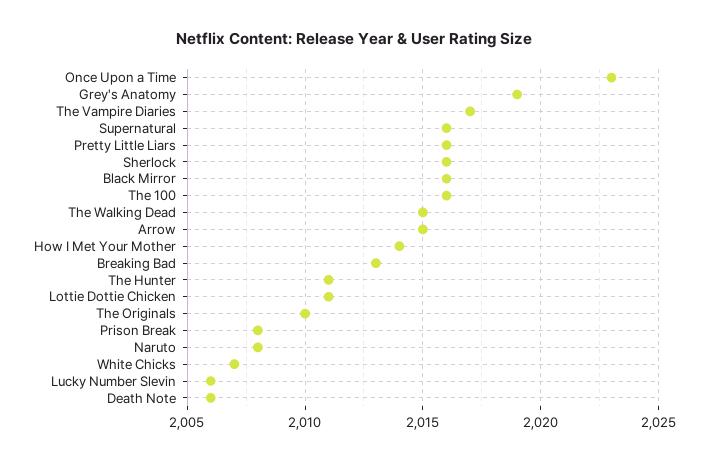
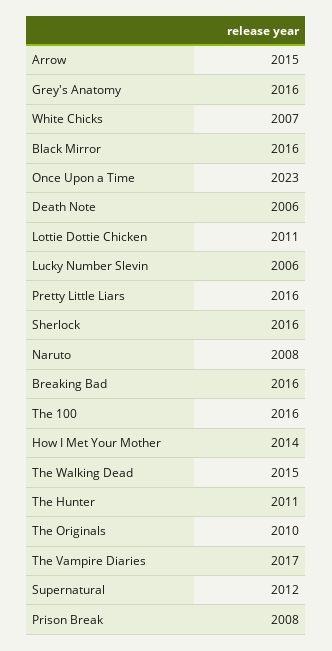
  {
    "Once Upon a Time": 2023,
-   "Grey's Anatomy": 2019,
+   "Grey's Anatomy": 2016,
    "The Vampire Diaries": 2017,
-   "Supernatural": 2016,
+   "Supernatural": 2012,
    "Pretty Little Liars": 2016,
    "Sherlock": 2016,
    "Black Mirror": 2016,
    "The 100": 2016,
    "The Walking Dead": 2015,
    "Arrow": 2015,
    "How I Met Your Mother": 2014,
-   "Breaking Bad": 2013,
+   "Breaking Bad": 2016,
    "The Hunter": 2011,
    "Lottie Dottie Chicken": 2011,
    "The Originals": 2010,
    "Prison Break": 2008,
    "Naruto": 2008,
    "White Chicks": 2007,
    "Lucky Number Slevin": 2006,
    "Death Note": 2006
  }

